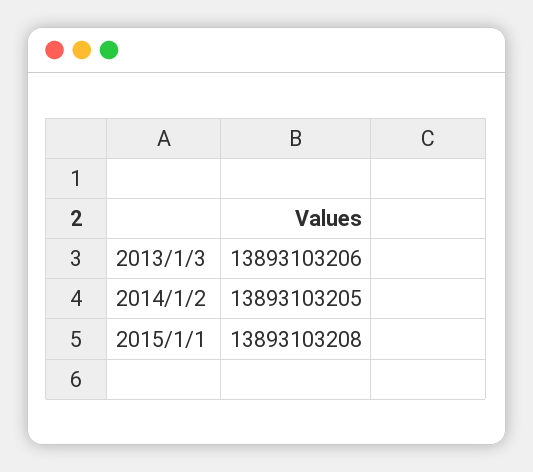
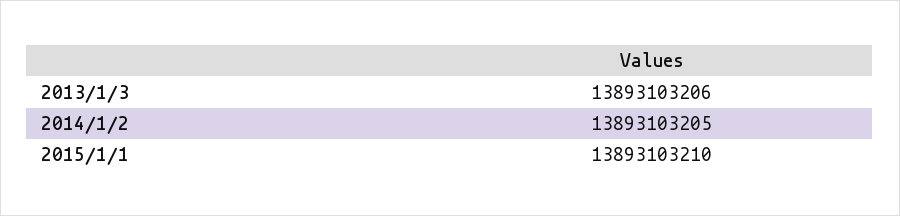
  {
    "2013/1/3": 13893103206,
    "2014/1/2": 13893103205,
-   "2015/1/1": 13893103208
+   "2015/1/1": 13893103210
  }

